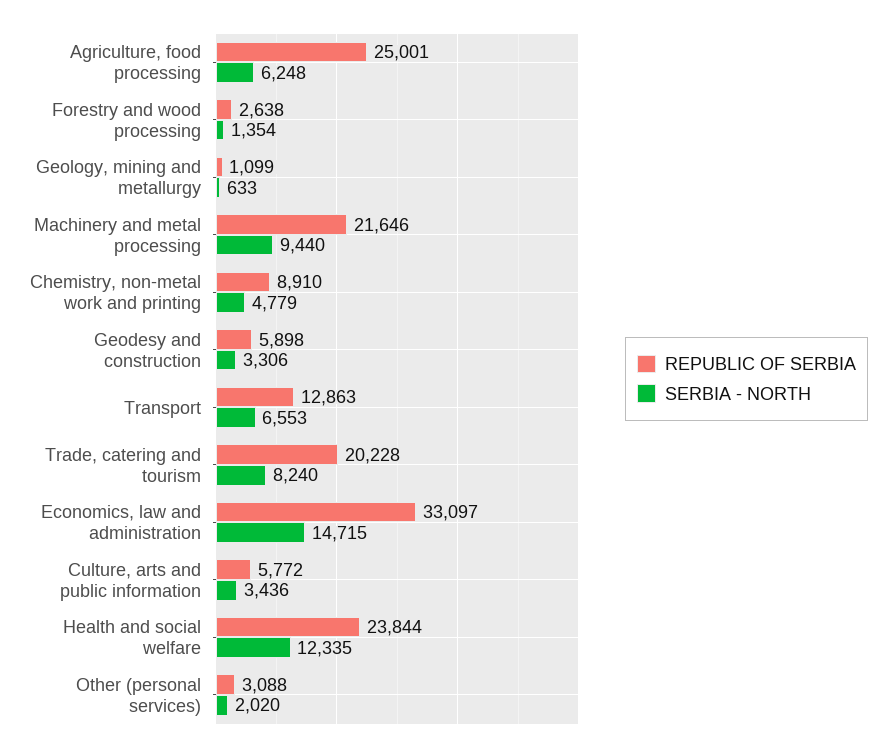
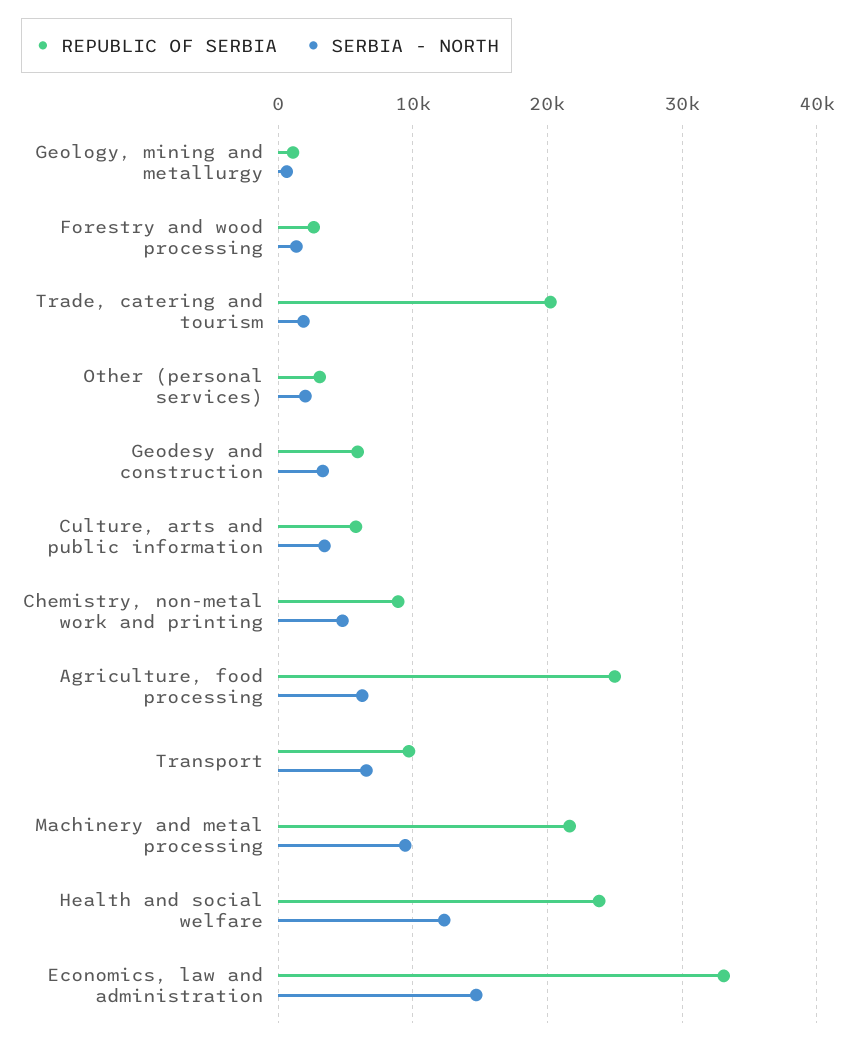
  {
    "REPUBLIC OF SERBIA": {
      "Agriculture, food processing": 25001,
      "Forestry and wood processing": 2638,
      "Geology, mining and metallurgy": 1099,
      "Machinery and metal processing": 21646,
      "Chemistry, non-metal work and printing": 8910,
      "Geodesy and construction": 5898,
-     "Transport": 12863,
+     "Transport": 10000,
      "Trade, catering and tourism": 20228,
      "Economics, law and administration": 33097,
      "Culture, arts and public information": 5772,
      "Health and social welfare": 23844,
      "Other (personal services)": 3088
    },
    "SERBIA - NORTH": {
      "Agriculture, food processing": 6248,
      "Forestry and wood processing": 1354,
      "Geology, mining and metallurgy": 633,
      "Machinery and metal processing": 9440,
      "Chemistry, non-metal work and printing": 4779,
      "Geodesy and construction": 3306,
      "Transport": 6553,
-     "Trade, catering and tourism": 8240,
+     "Trade, catering and tourism": 2000,
      "Economics, law and administration": 14715,
      "Culture, arts and public information": 3436,
      "Health and social welfare": 12335,
      "Other (personal services)": 2020
    }
  }

